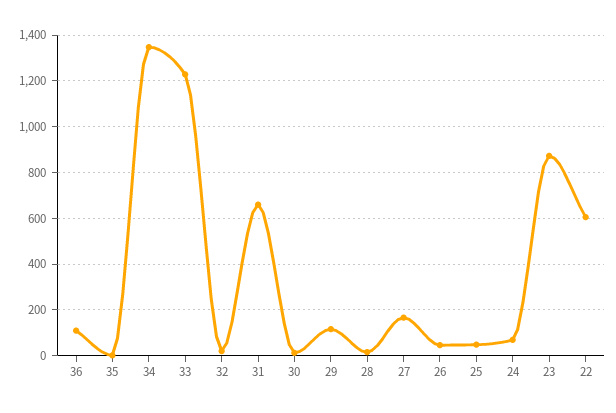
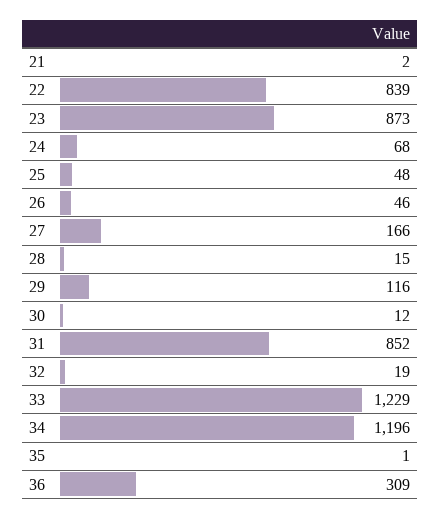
  {
-   "36": 100,
+   "36": 309,
    "35": 1,
-   "34": 1350,
+   "34": 1196,
    "33": 1229,
    "32": 19,
-   "31": 650,
+   "31": 852,
    "30": 12,
    "29": 116,
    "28": 15,
    "27": 166,
    "26": 46,
    "25": 48,
    "24": 68,
    "23": 873,
-   "22": 600
+   "22": 839,
+   "21": 2
  }

